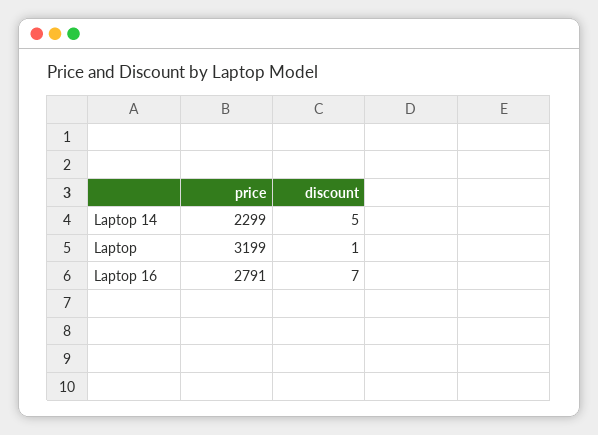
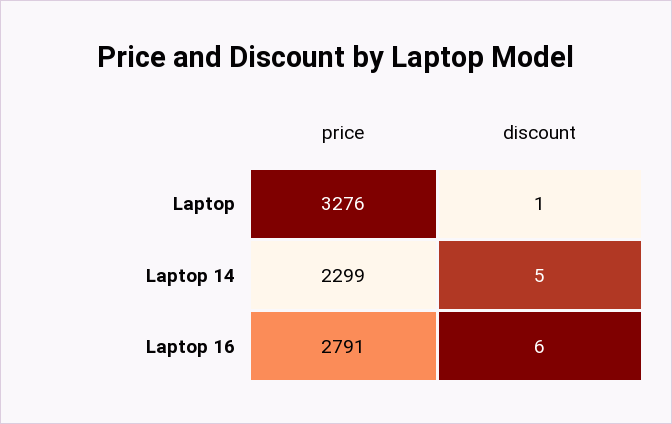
  {
    "price": {
      "Laptop 14": 2299,
-     "Laptop": 3199,
+     "Laptop": 3276,
      "Laptop 16": 2791
    },
    "discount": {
      "Laptop 14": 5,
      "Laptop": 1,
-     "Laptop 16": 7
+     "Laptop 16": 6
    }
  }

